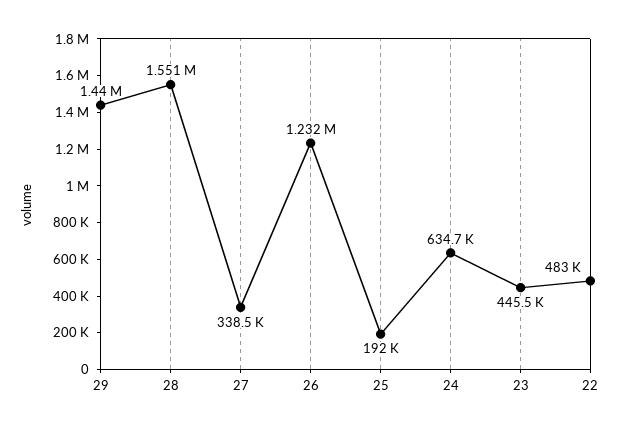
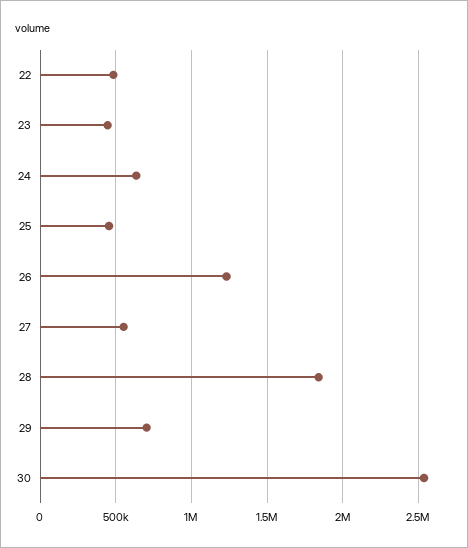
  {
-   "29": 1440000,
+   "29": 700000,
-   "28": 1551000,
+   "28": 1850000,
-   "27": 338500,
+   "27": 550000,
    "26": 1232000,
-   "25": 192000,
+   "25": 450000,
    "24": 634700,
    "23": 445500,
-   "22": 483000
+   "22": 483000,
+   "30": 2550000
  }

